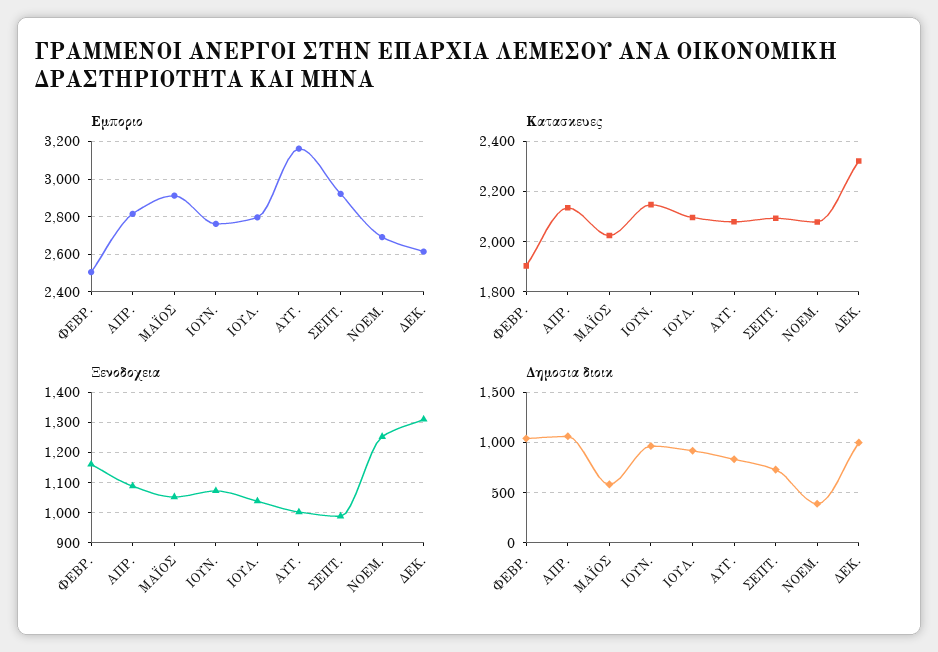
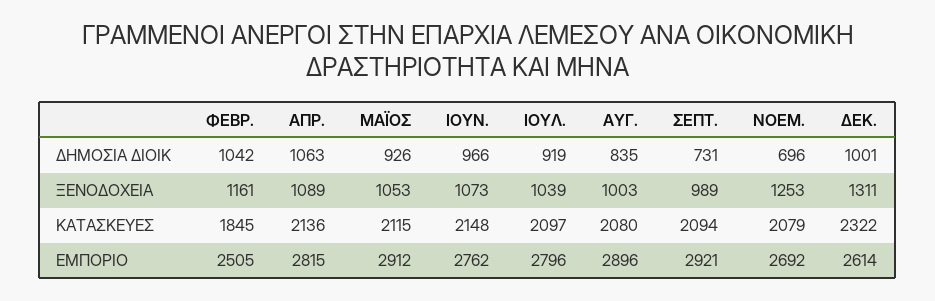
  {
    "Εμποριο": {
      "ΦΕΒΡ.": 2505,
      "ΑΠΡ.": 2815,
      "ΜΑΪΟΣ": 2912,
      "ΙΟΥΝ.": 2762,
      "ΙΟΥΛ.": 2796,
-     "ΑΥΓ.": 3150,
+     "ΑΥΓ.": 2896,
      "ΣΕΠΤ.": 2921,
      "ΝΟΕΜ.": 2692,
      "ΔΕΚ.": 2614
    },
    "Κατασκευες": {
-     "ΦΕΒΡ.": 1900,
+     "ΦΕΒΡ.": 1845,
      "ΑΠΡ.": 2136,
-     "ΜΑΪΟΣ": 2025,
+     "ΜΑΪΟΣ": 2115,
      "ΙΟΥΝ.": 2148,
      "ΙΟΥΛ.": 2097,
      "ΑΥΓ.": 2080,
      "ΣΕΠΤ.": 2094,
      "ΝΟΕΜ.": 2079,
      "ΔΕΚ.": 2322
    },
    "Ξενοδοχεια": {
      "ΦΕΒΡ.": 1161,
      "ΑΠΡ.": 1089,
      "ΜΑΪΟΣ": 1053,
      "ΙΟΥΝ.": 1073,
      "ΙΟΥΛ.": 1039,
      "ΑΥΓ.": 1003,
      "ΣΕΠΤ.": 989,
      "ΝΟΕΜ.": 1253,
      "ΔΕΚ.": 1311
    },
    "Δημοσια διοικ": {
      "ΦΕΒΡ.": 1042,
      "ΑΠΡ.": 1063,
-     "ΜΑΪΟΣ": 600,
+     "ΜΑΪΟΣ": 926,
      "ΙΟΥΝ.": 966,
      "ΙΟΥΛ.": 919,
      "ΑΥΓ.": 835,
      "ΣΕΠΤ.": 731,
-     "ΝΟΕΜ.": 400,
+     "ΝΟΕΜ.": 696,
      "ΔΕΚ.": 1001
    }
  }

